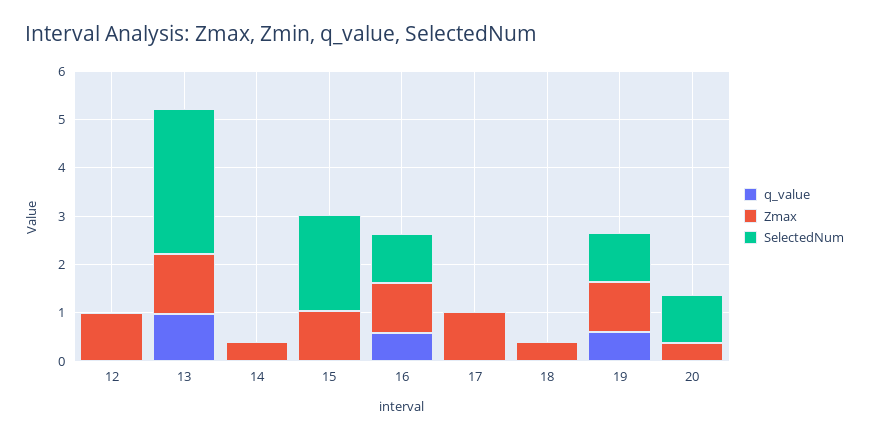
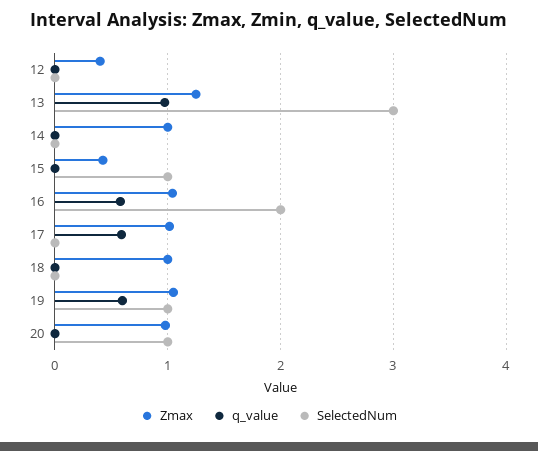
  {
    "q_value": {
      "12": 0,
      "13": 1,
      "14": 0,
      "15": 0,
      "16": 0.6,
-     "17": 0,
+     "17": 0.6,
      "18": 0,
      "19": 0.6,
      "20": 0
    },
    "Zmax": {
-     "12": 1,
+     "12": 0.4,
      "13": 1.3,
-     "14": 0.4,
+     "14": 1,
-     "15": 1,
+     "15": 0.4,
      "16": 1,
      "17": 1,
-     "18": 0.4,
+     "18": 1,
      "19": 1,
-     "20": 0.4
+     "20": 1
    },
    "SelectedNum": {
      "12": 0,
      "13": 3,
      "14": 0,
-     "15": 2,
+     "15": 1,
-     "16": 1,
+     "16": 2,
      "17": 0,
      "18": 0,
      "19": 1,
      "20": 1
    }
  }

